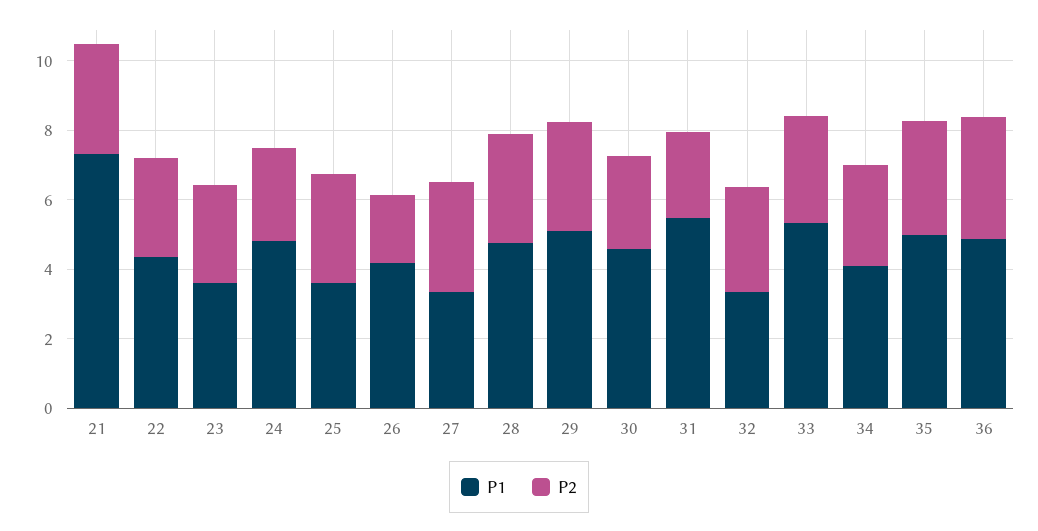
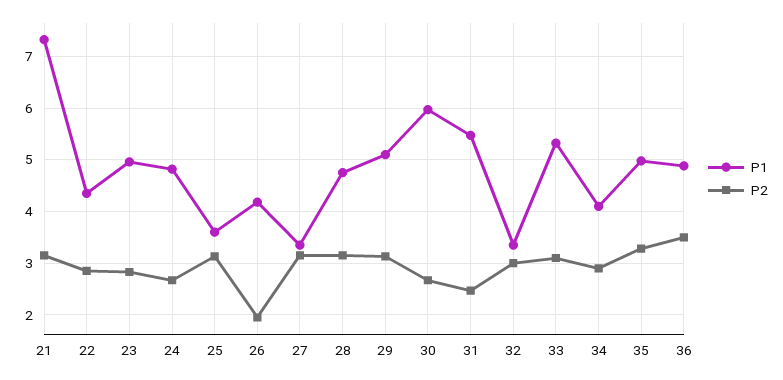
  {
    "P1": {
      "21": 7.4,
      "22": 4.4,
-     "23": 3.5,
+     "23": 5,
      "24": 4.8,
      "25": 3.6,
      "26": 4.2,
      "27": 3.4,
      "28": 4.8,
      "29": 5.2,
-     "30": 4.5,
+     "30": 6,
      "31": 5.4,
      "32": 3.4,
      "33": 5.4,
      "34": 4.2,
      "35": 5,
      "36": 4.8
    },
    "P2": {
      "21": 3.2,
      "22": 2.8,
      "23": 2.8,
      "24": 2.6,
      "25": 3.2,
      "26": 2,
      "27": 3.2,
      "28": 3.2,
      "29": 3.2,
      "30": 2.6,
      "31": 2.4,
      "32": 3,
      "33": 3.2,
      "34": 3,
      "35": 3.2,
      "36": 3.6
    }
  }

